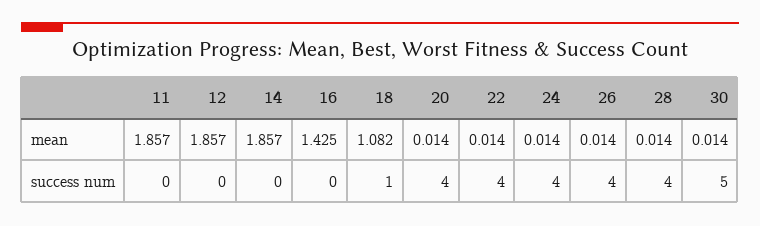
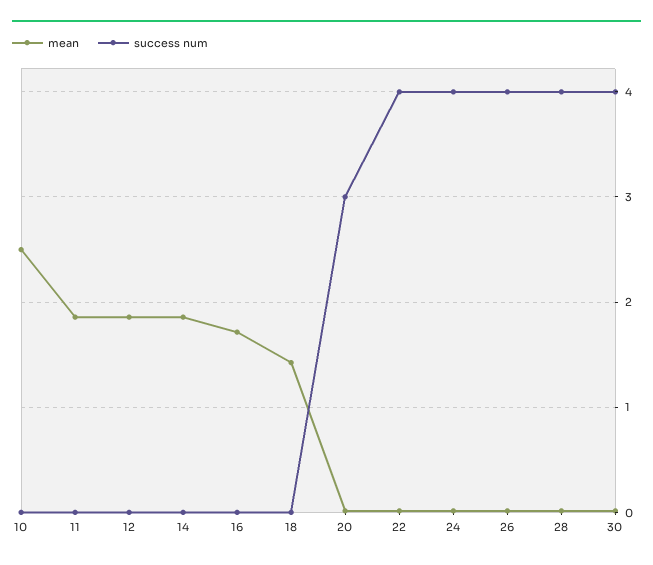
  {
    "mean": {
      "11": 1.857,
      "12": 1.857,
      "14": 1.857,
-     "16": 1.425,
+     "16": 1.7,
-     "18": 1.082,
+     "18": 1.4,
      "20": 0.014,
      "22": 0.014,
      "24": 0.014,
      "26": 0.014,
      "28": 0.014,
-     "30": 0.014
+     "30": 0.014,
+     "10": 2.5
    },
    "success num": {
      "11": 0,
      "12": 0,
      "14": 0,
      "16": 0,
-     "18": 1,
+     "18": 0,
-     "20": 4,
+     "20": 3,
      "22": 4,
      "24": 4,
      "26": 4,
      "28": 4,
-     "30": 5
+     "30": 4,
+     "10": 0
    }
  }

